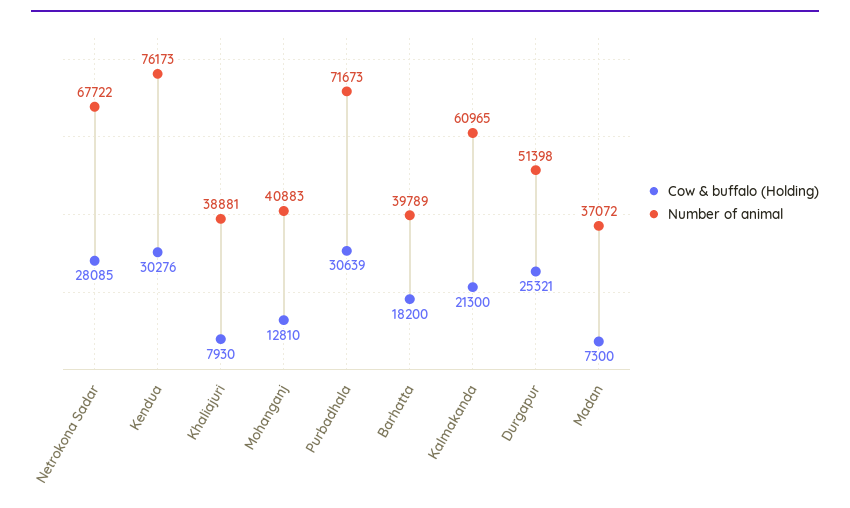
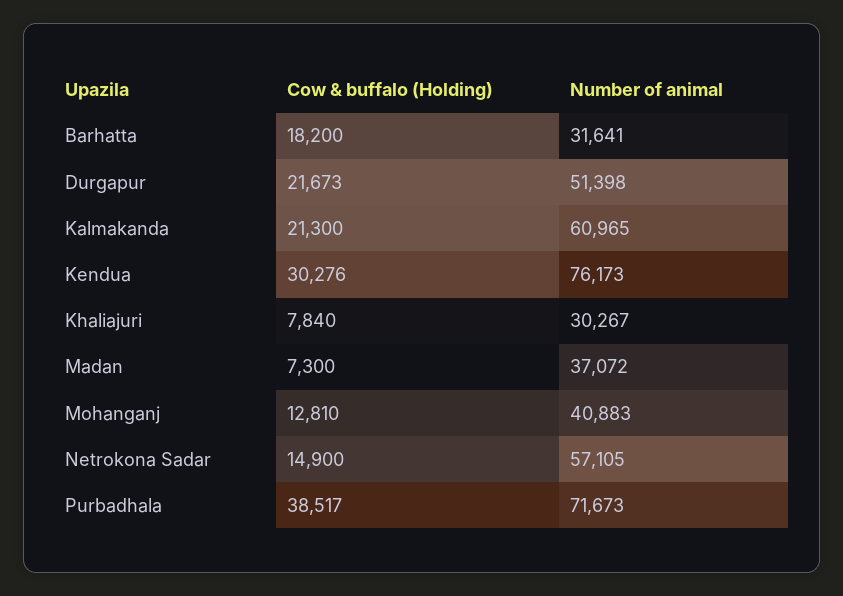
  {
    "Cow & buffalo (Holding)": {
-     "Netrokona Sadar": 28085,
+     "Netrokona Sadar": 14900,
      "Kendua": 30276,
-     "Khaliajuri": 7930,
+     "Khaliajuri": 7840,
      "Mohanganj": 12810,
-     "Purbadhala": 30639,
+     "Purbadhala": 38517,
      "Barhatta": 18200,
      "Kalmakanda": 21300,
-     "Durgapur": 25321,
+     "Durgapur": 21673,
      "Madan": 7300
    },
    "Number of animal": {
-     "Netrokona Sadar": 67722,
+     "Netrokona Sadar": 57105,
      "Kendua": 76173,
-     "Khaliajuri": 38881,
+     "Khaliajuri": 30267,
      "Mohanganj": 40883,
      "Purbadhala": 71673,
-     "Barhatta": 39789,
+     "Barhatta": 31641,
      "Kalmakanda": 60965,
      "Durgapur": 51398,
      "Madan": 37072
    }
  }

